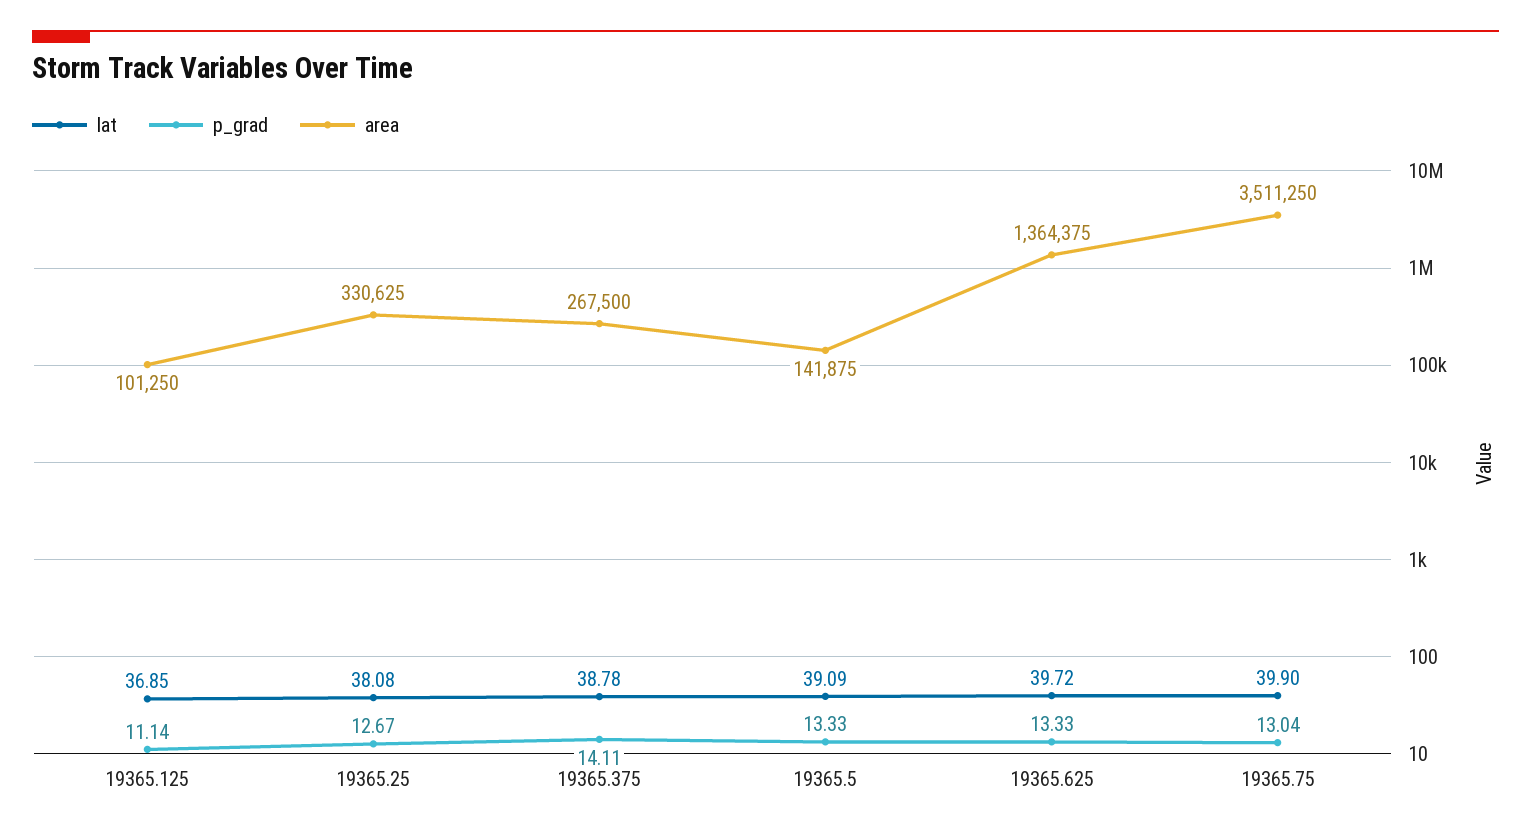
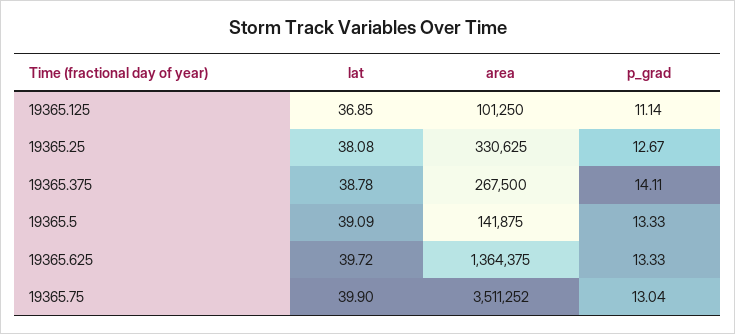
  {
    "lat": {
      "19365.125": 36.85,
      "19365.25": 38.08,
      "19365.375": 38.78,
      "19365.5": 39.09,
      "19365.625": 39.72,
      "19365.75": 39.9
    },
    "p_grad": {
      "19365.125": 11.14,
      "19365.25": 12.67,
      "19365.375": 14.11,
      "19365.5": 13.33,
      "19365.625": 13.33,
      "19365.75": 13.04
    },
    "area": {
      "19365.125": 101250,
      "19365.25": 330625,
      "19365.375": 267500,
      "19365.5": 141875,
      "19365.625": 1364375,
-     "19365.75": 3511250
+     "19365.75": 3511252
    }
  }

